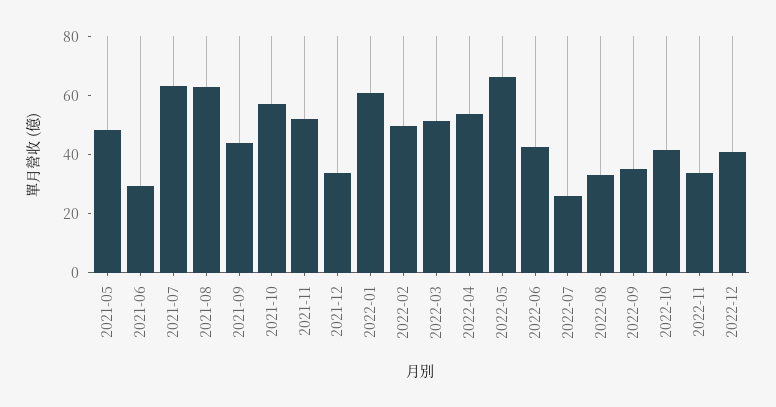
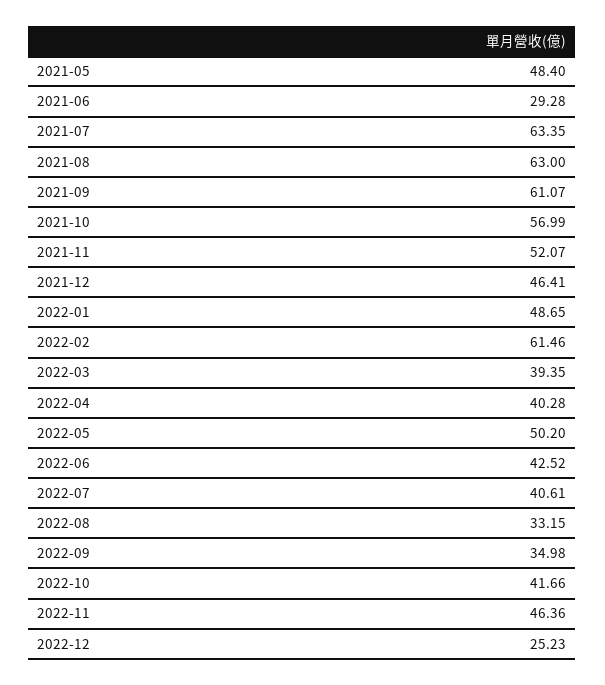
  {
    "2021-05": 48.4,
    "2021-06": 29.28,
    "2021-07": 63.35,
    "2021-08": 63,
-   "2021-09": 45,
+   "2021-09": 61.07,
    "2021-10": 56.99,
    "2021-11": 52.07,
-   "2021-12": 35,
+   "2021-12": 46.41,
-   "2022-01": 60,
+   "2022-01": 48.65,
-   "2022-02": 50,
+   "2022-02": 61.46,
-   "2022-03": 50,
+   "2022-03": 39.35,
-   "2022-04": 55,
+   "2022-04": 40.28,
-   "2022-05": 65,
+   "2022-05": 50.2,
    "2022-06": 42.52,
-   "2022-07": 25,
+   "2022-07": 40.61,
    "2022-08": 33.15,
    "2022-09": 34.98,
    "2022-10": 41.66,
-   "2022-11": 35,
+   "2022-11": 46.36,
-   "2022-12": 40
+   "2022-12": 25.23
  }

